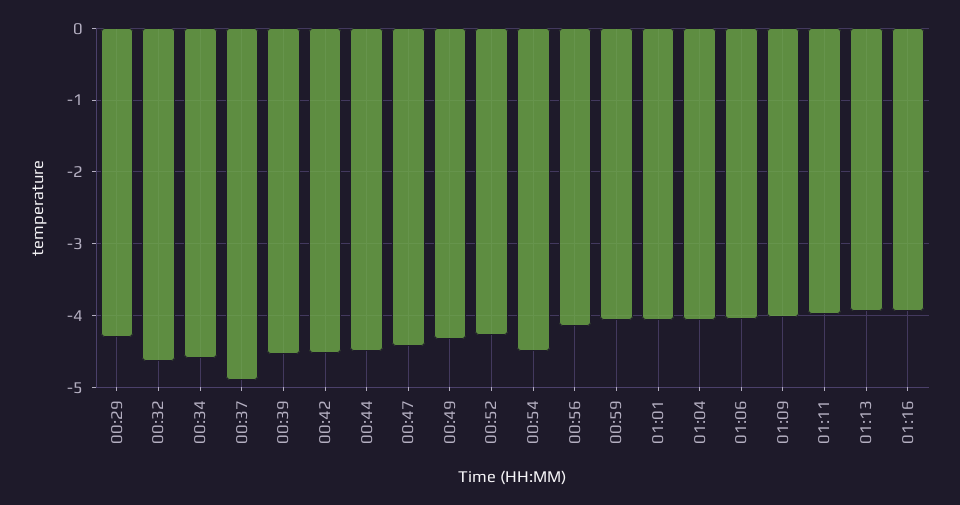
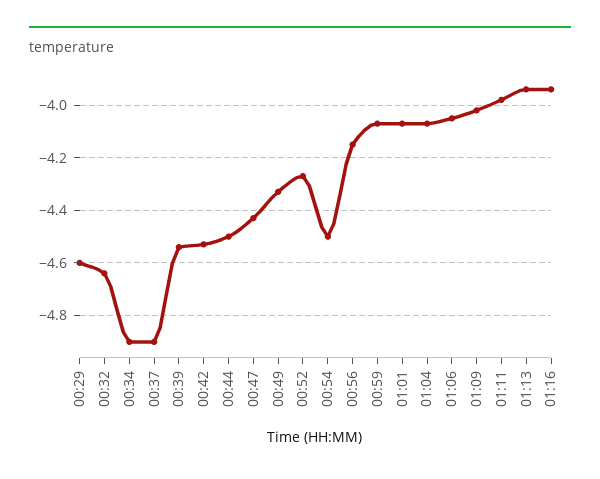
  {
-   "00:29": -4.3,
+   "00:29": -4.6,
    "00:32": -4.65,
-   "00:34": -4.6,
+   "00:34": -4.9,
    "00:37": -4.9,
    "00:39": -4.55,
    "00:42": -4.55,
    "00:44": -4.5,
    "00:47": -4.45,
    "00:49": -4.35,
    "00:52": -4.25,
    "00:54": -4.5,
    "00:56": -4.15,
    "00:59": -4.05,
    "01:01": -4.05,
    "01:04": -4.05,
    "01:06": -4.05,
    "01:09": -4,
    "01:11": -4,
    "01:13": -3.95,
    "01:16": -3.95
  }

